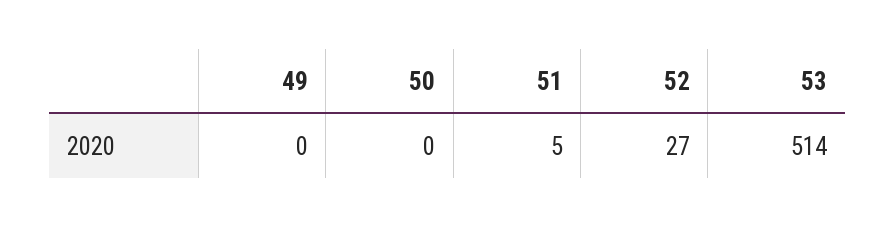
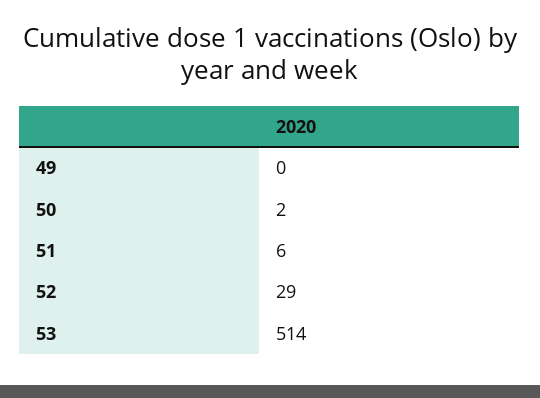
  {
    "49": 0,
-   "50": 0,
+   "50": 2,
-   "51": 5,
+   "51": 6,
-   "52": 27,
+   "52": 29,
    "53": 514
  }

